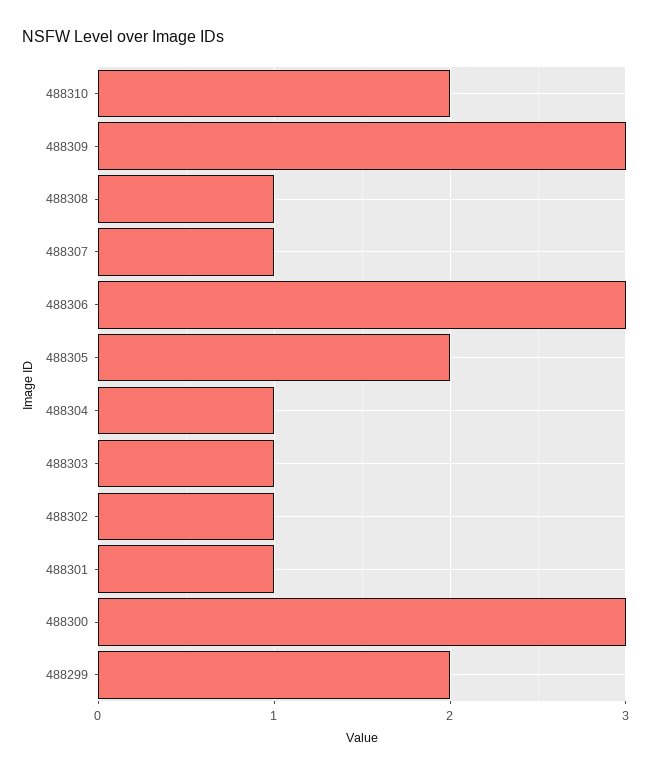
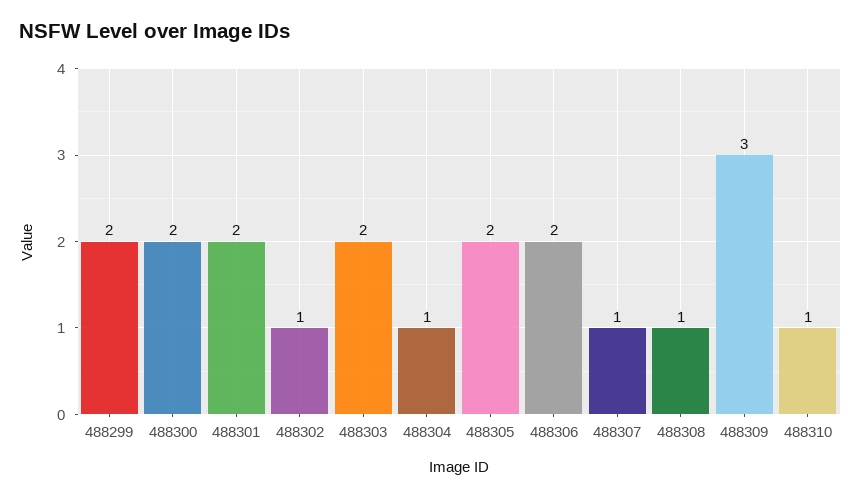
  {
-   "488310": 2,
+   "488310": 1,
    "488309": 3,
    "488308": 1,
    "488307": 1,
-   "488306": 3,
+   "488306": 2,
    "488305": 2,
    "488304": 1,
-   "488303": 1,
+   "488303": 2,
    "488302": 1,
-   "488301": 1,
+   "488301": 2,
-   "488300": 3,
+   "488300": 2,
    "488299": 2
  }

